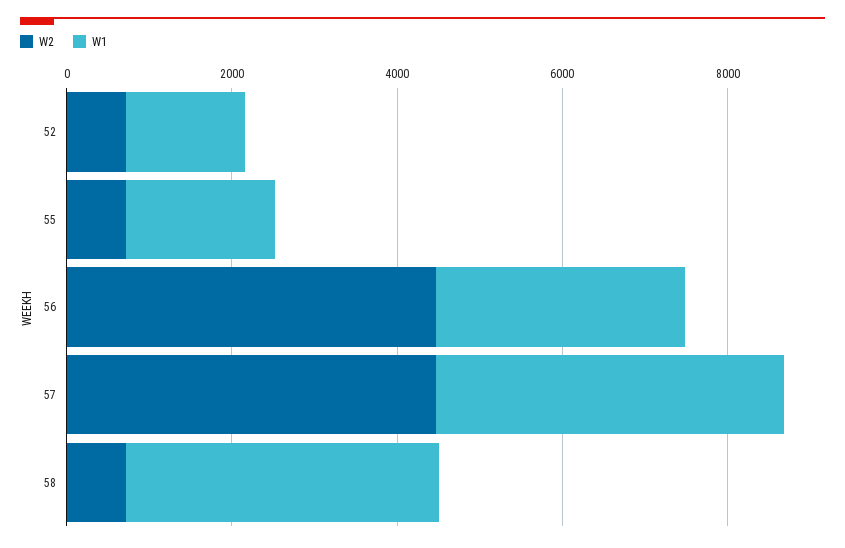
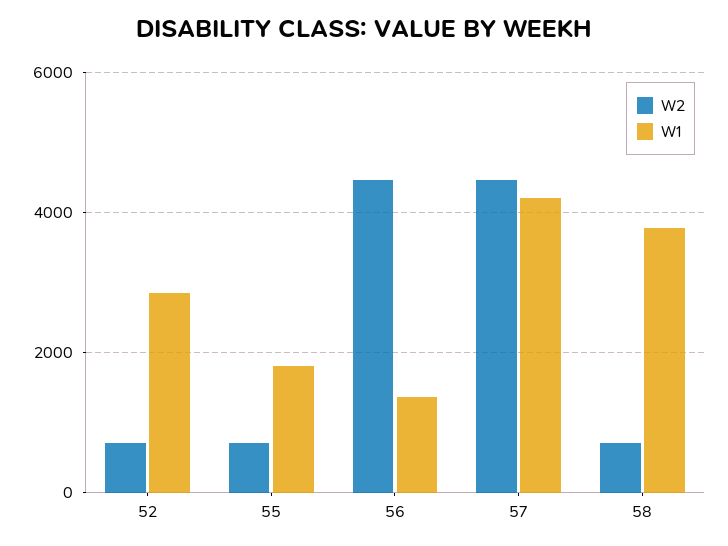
  {
    "W2": {
      "52": 800,
      "55": 800,
      "56": 4400,
      "57": 4400,
      "58": 800
    },
    "W1": {
-     "52": 1500,
+     "52": 2800,
      "55": 1800,
-     "56": 3000,
+     "56": 1400,
      "57": 4200,
      "58": 3800
    }
  }

